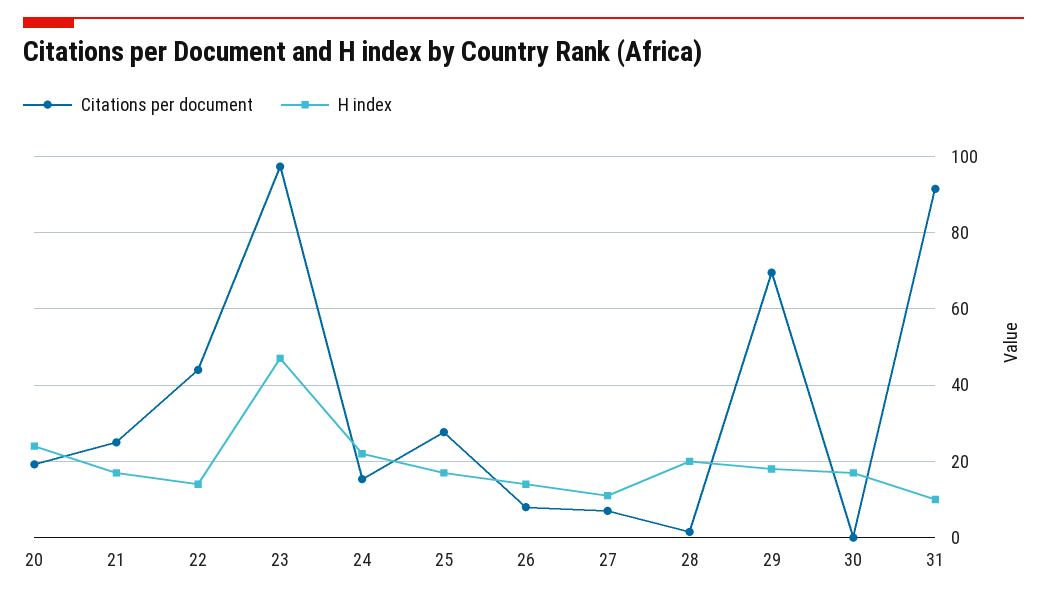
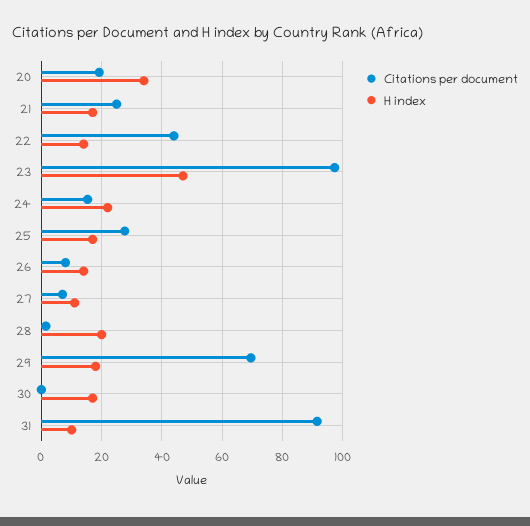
  {
    "Citations per document": {
      "20": 20,
      "21": 26,
      "22": 44,
      "23": 98,
      "24": 16,
      "25": 28,
      "26": 8,
      "27": 8,
      "28": 2,
      "29": 70,
      "30": 0,
      "31": 92
    },
    "H index": {
-     "20": 24,
+     "20": 34,
      "21": 18,
      "22": 14,
      "23": 48,
      "24": 22,
      "25": 18,
      "26": 14,
      "27": 12,
      "28": 20,
      "29": 18,
      "30": 18,
      "31": 10
    }
  }

